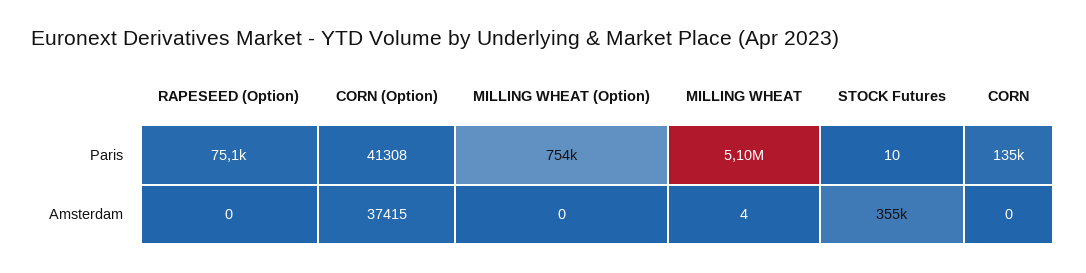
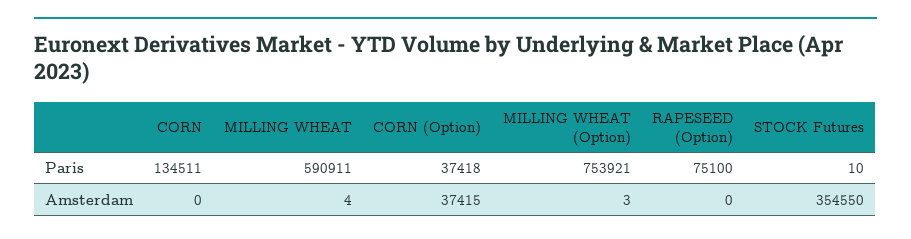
  {
    "RAPESEED (Option)": {
      "Paris": 75100,
      "Amsterdam": 0
    },
    "CORN (Option)": {
-     "Paris": 41308,
+     "Paris": 37418,
      "Amsterdam": 37415
    },
    "MILLING WHEAT (Option)": {
      "Paris": 753921,
-     "Amsterdam": 0
+     "Amsterdam": 3
    },
    "MILLING WHEAT": {
-     "Paris": 5100000,
+     "Paris": 590911,
      "Amsterdam": 4
    },
    "STOCK Futures": {
      "Paris": 10,
      "Amsterdam": 354550
    },
    "CORN": {
      "Paris": 134511,
      "Amsterdam": 0
    }
  }

